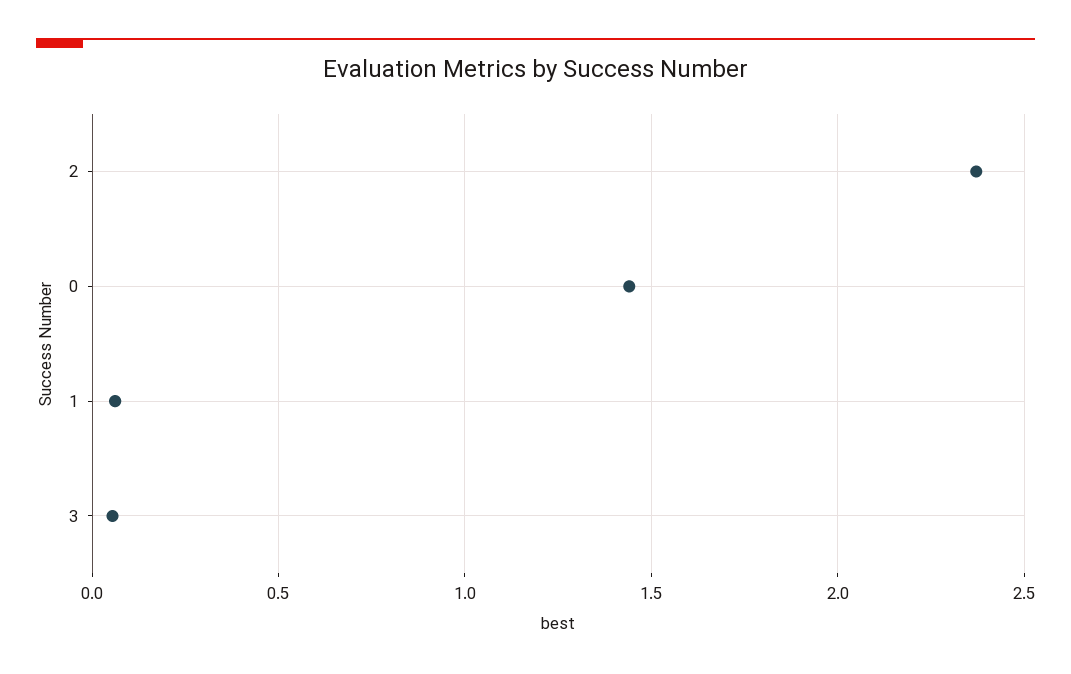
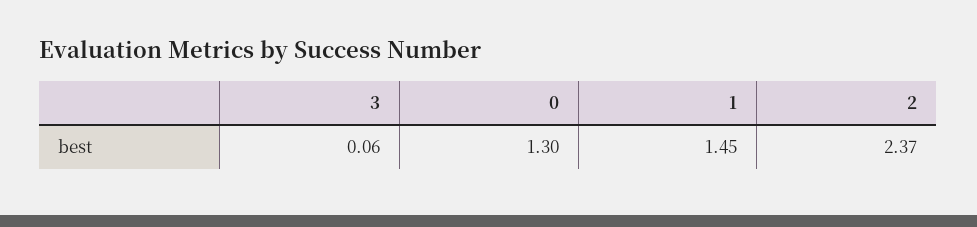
  {
    "2": 2.37,
-   "0": 1.45,
+   "0": 1.3,
-   "1": 0.05,
+   "1": 1.45,
    "3": 0.06
  }

